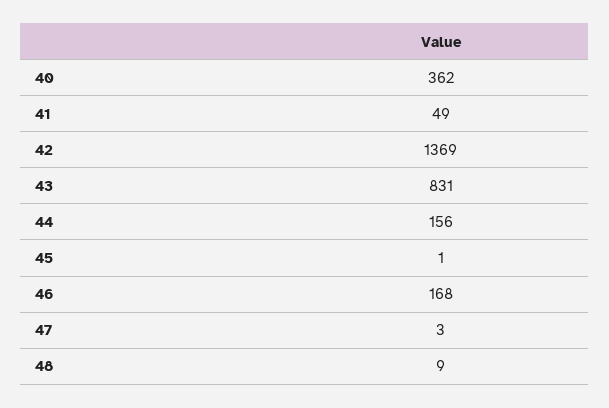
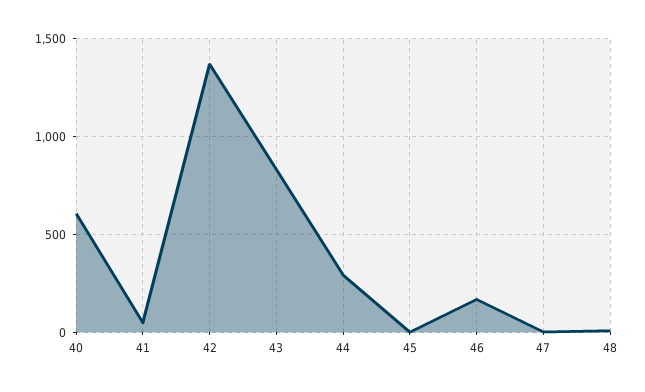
  {
-   "40": 362,
+   "40": 600,
    "41": 49,
    "42": 1369,
    "43": 831,
-   "44": 156,
+   "44": 300,
    "45": 1,
    "46": 168,
    "47": 3,
    "48": 9
  }

